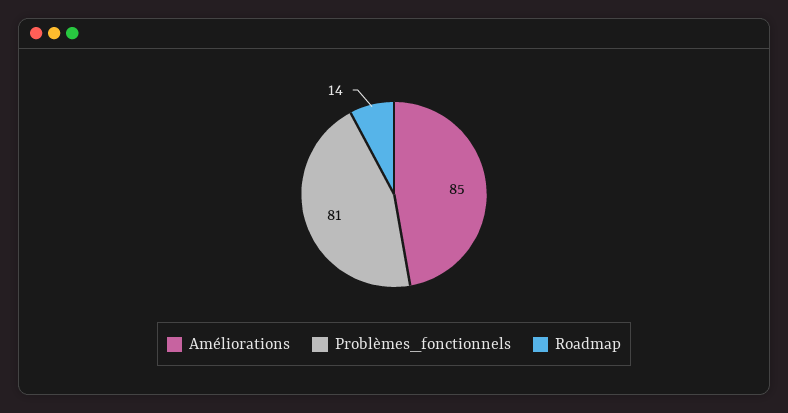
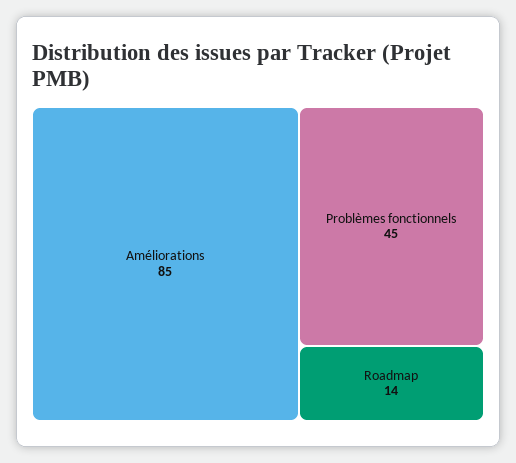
  {
    "Améliorations": 85,
-   "Problèmes_fonctionnels": 81,
+   "Problèmes_fonctionnels": 45,
    "Roadmap": 14
  }

